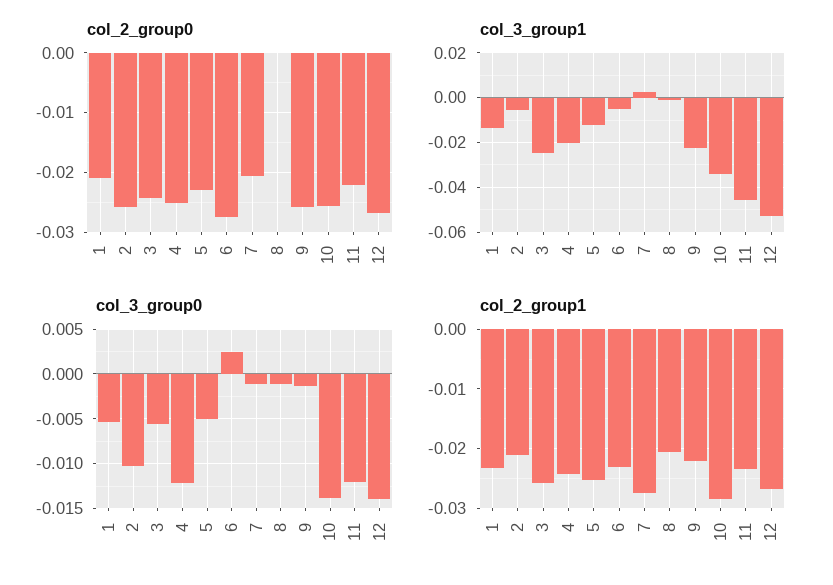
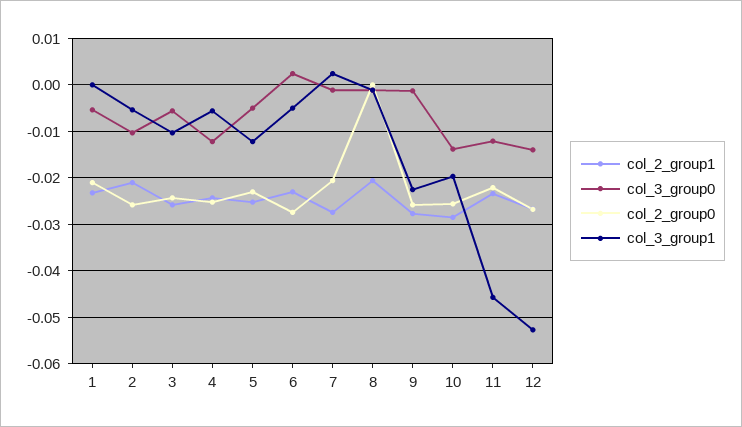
  {
    "col_2_group0": {
      "1": -0.022,
      "2": -0.026,
      "3": -0.024,
      "4": -0.026,
      "5": -0.024,
      "6": -0.028,
      "7": -0.02,
      "8": 0,
      "9": -0.026,
      "10": -0.026,
      "11": -0.022,
      "12": -0.026
    },
    "col_3_group1": {
-     "1": -0.015,
+     "1": 0,
      "2": -0.006,
-     "3": -0.025,
+     "3": -0.01,
-     "4": -0.02,
+     "4": -0.006,
      "5": -0.012,
      "6": -0.006,
      "7": 0.002,
      "8": -0.002,
      "9": -0.022,
-     "10": -0.035,
+     "10": -0.02,
      "11": -0.046,
      "12": -0.052
    },
    "col_3_group0": {
      "1": -0.005,
      "2": -0.01,
      "3": -0.006,
      "4": -0.012,
      "5": -0.005,
      "6": 0.002,
      "7": -0.001,
      "8": -0.001,
      "9": -0.001,
      "10": -0.014,
      "11": -0.012,
      "12": -0.014
    },
    "col_2_group1": {
      "1": -0.024,
      "2": -0.022,
      "3": -0.026,
      "4": -0.024,
      "5": -0.026,
      "6": -0.024,
      "7": -0.028,
      "8": -0.02,
-     "9": -0.022,
+     "9": -0.028,
      "10": -0.028,
      "11": -0.024,
      "12": -0.026
    }
  }

